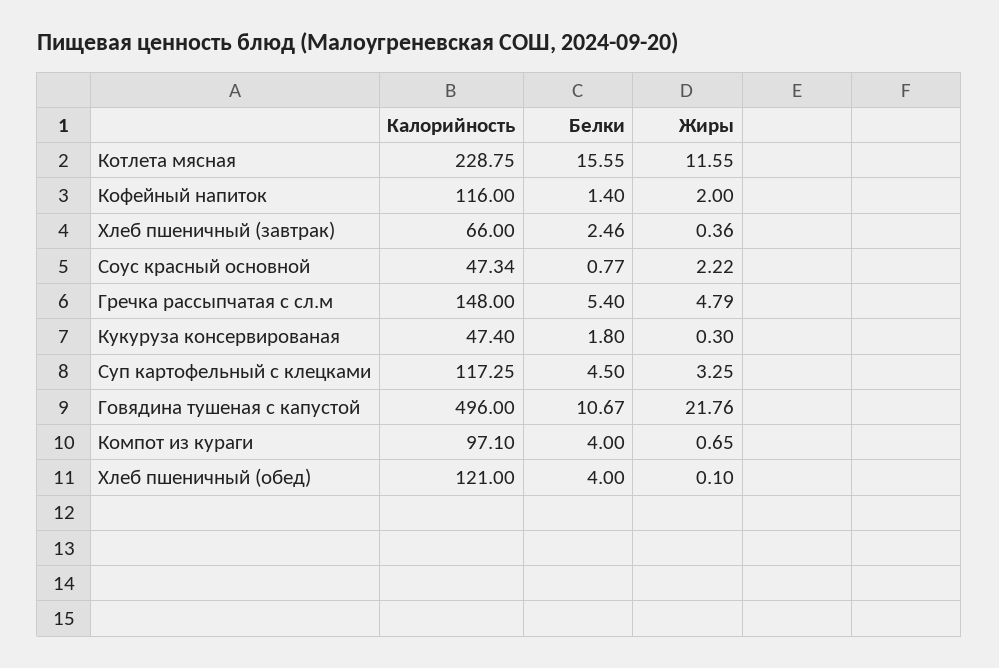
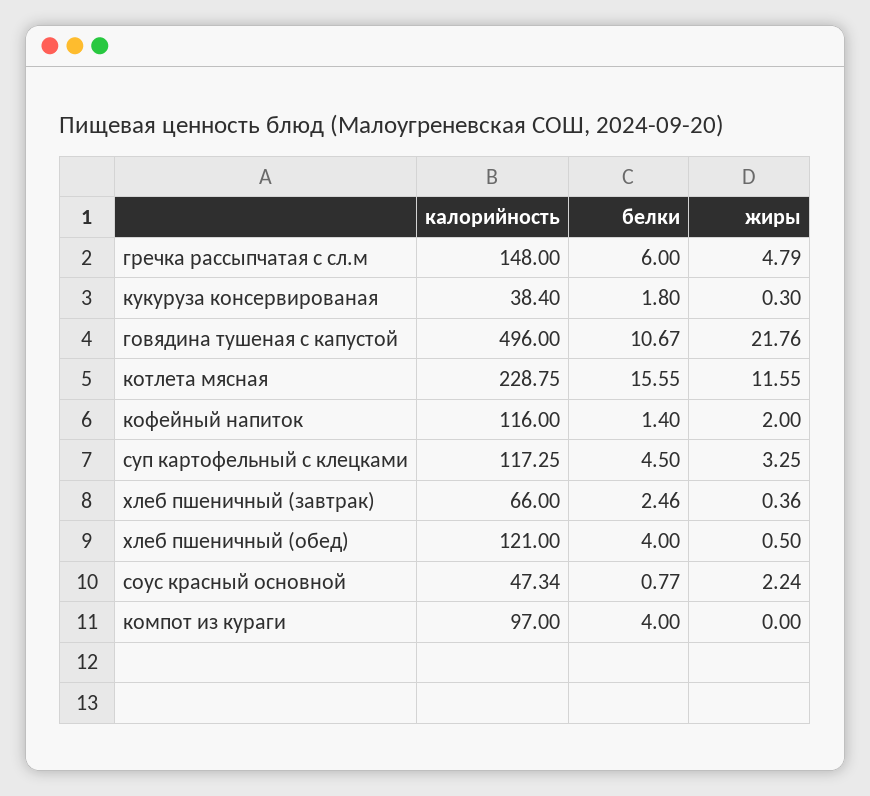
  {
    "Калорийность": {
      "Котлета мясная": 228.75,
      "Кофейный напиток": 116,
      "Хлеб пшеничный (завтрак)": 66,
      "Соус красный основной": 47.34,
      "Гречка рассыпчатая с сл.м": 148,
-     "Кукуруза консервированая": 47.4,
+     "Кукуруза консервированая": 38.4,
      "Суп картофельный с клецками": 117.25,
      "Говядина тушеная с капустой": 496,
-     "Компот из кураги": 97.1,
+     "Компот из кураги": 97,
      "Хлеб пшеничный (обед)": 121
    },
    "Белки": {
      "Котлета мясная": 15.55,
      "Кофейный напиток": 1.4,
      "Хлеб пшеничный (завтрак)": 2.46,
      "Соус красный основной": 0.77,
-     "Гречка рассыпчатая с сл.м": 5.4,
+     "Гречка рассыпчатая с сл.м": 6,
      "Кукуруза консервированая": 1.8,
      "Суп картофельный с клецками": 4.5,
      "Говядина тушеная с капустой": 10.67,
      "Компот из кураги": 4,
      "Хлеб пшеничный (обед)": 4
    },
    "Жиры": {
      "Котлета мясная": 11.55,
      "Кофейный напиток": 2,
      "Хлеб пшеничный (завтрак)": 0.36,
-     "Соус красный основной": 2.22,
+     "Соус красный основной": 2.24,
      "Гречка рассыпчатая с сл.м": 4.79,
      "Кукуруза консервированая": 0.3,
      "Суп картофельный с клецками": 3.25,
      "Говядина тушеная с капустой": 21.76,
-     "Компот из кураги": 0.65,
+     "Компот из кураги": 0,
-     "Хлеб пшеничный (обед)": 0.1
+     "Хлеб пшеничный (обед)": 0.5
    }
  }

